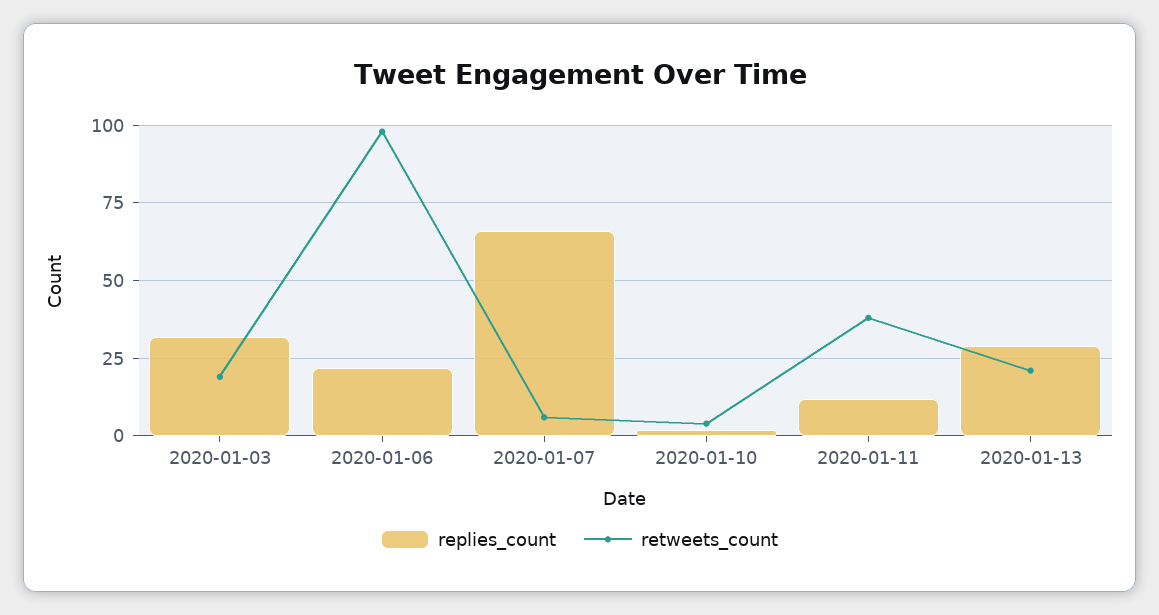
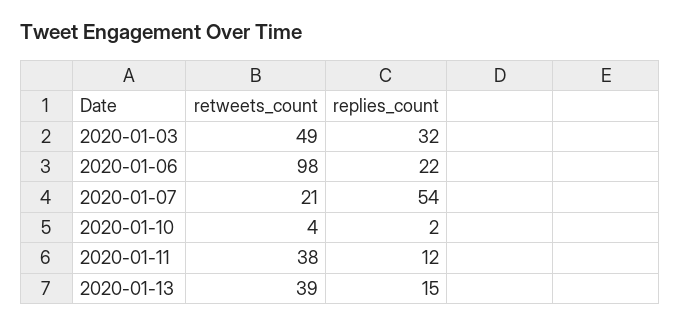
  {
    "replies_count": {
      "2020-01-03": 32,
      "2020-01-06": 22,
-     "2020-01-07": 65,
+     "2020-01-07": 54,
      "2020-01-10": 2,
      "2020-01-11": 12,
-     "2020-01-13": 30
+     "2020-01-13": 15
    },
    "retweets_count": {
-     "2020-01-03": 20,
+     "2020-01-03": 49,
      "2020-01-06": 98,
-     "2020-01-07": 5,
+     "2020-01-07": 21,
      "2020-01-10": 4,
      "2020-01-11": 38,
-     "2020-01-13": 20
+     "2020-01-13": 39
    }
  }

